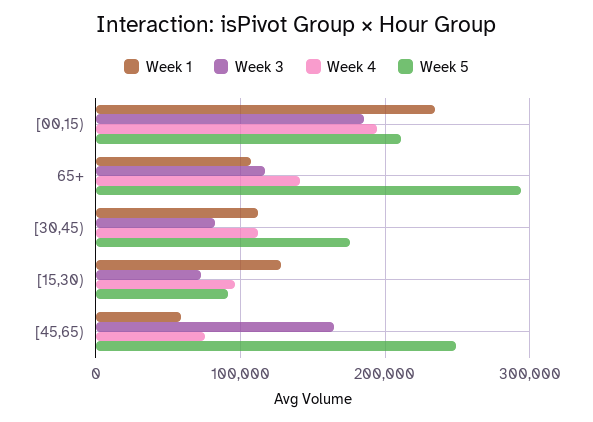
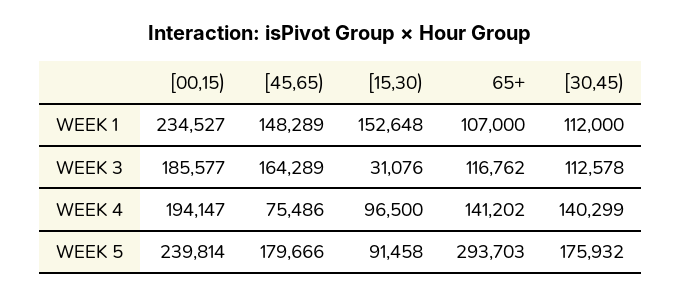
  {
    "Week 1": {
      "[00,15)": 234527,
      "65+": 107000,
      "[30,45)": 112000,
-     "[15,30)": 130000,
+     "[15,30)": 152648,
-     "[45,65)": 60000
+     "[45,65)": 148289
    },
    "Week 3": {
      "[00,15)": 185577,
      "65+": 116762,
-     "[30,45)": 80000,
+     "[30,45)": 112578,
-     "[15,30)": 70000,
+     "[15,30)": 31076,
      "[45,65)": 164289
    },
    "Week 4": {
      "[00,15)": 194147,
      "65+": 141202,
-     "[30,45)": 110000,
+     "[30,45)": 140299,
      "[15,30)": 96500,
      "[45,65)": 75486
    },
    "Week 5": {
-     "[00,15)": 210000,
+     "[00,15)": 239814,
      "65+": 293703,
      "[30,45)": 175932,
      "[15,30)": 91458,
-     "[45,65)": 250000
+     "[45,65)": 179666
    }
  }

